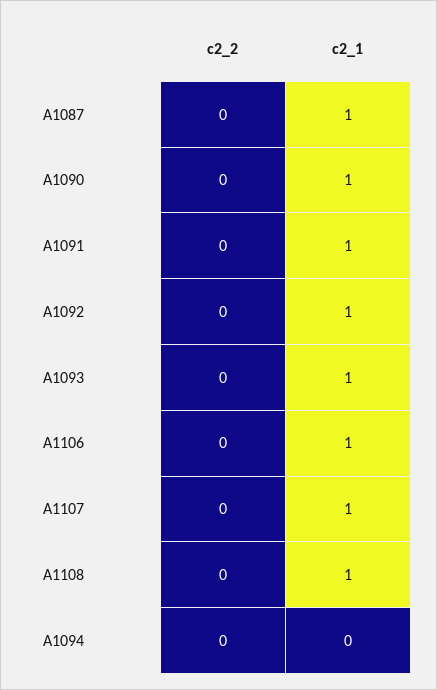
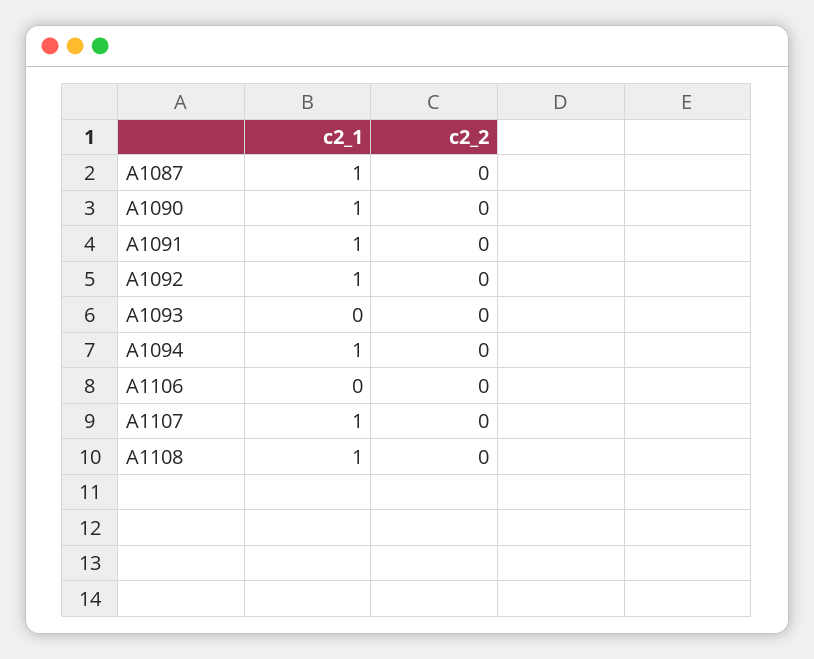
  {
    "c2_2": {
      "A1087": 0,
      "A1090": 0,
      "A1091": 0,
      "A1092": 0,
      "A1093": 0,
      "A1106": 0,
      "A1107": 0,
      "A1108": 0,
      "A1094": 0
    },
    "c2_1": {
      "A1087": 1,
      "A1090": 1,
      "A1091": 1,
      "A1092": 1,
-     "A1093": 1,
+     "A1093": 0,
-     "A1106": 1,
+     "A1106": 0,
      "A1107": 1,
      "A1108": 1,
-     "A1094": 0
+     "A1094": 1
    }
  }

